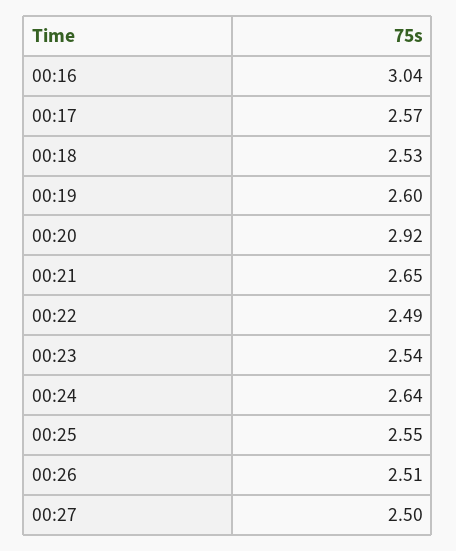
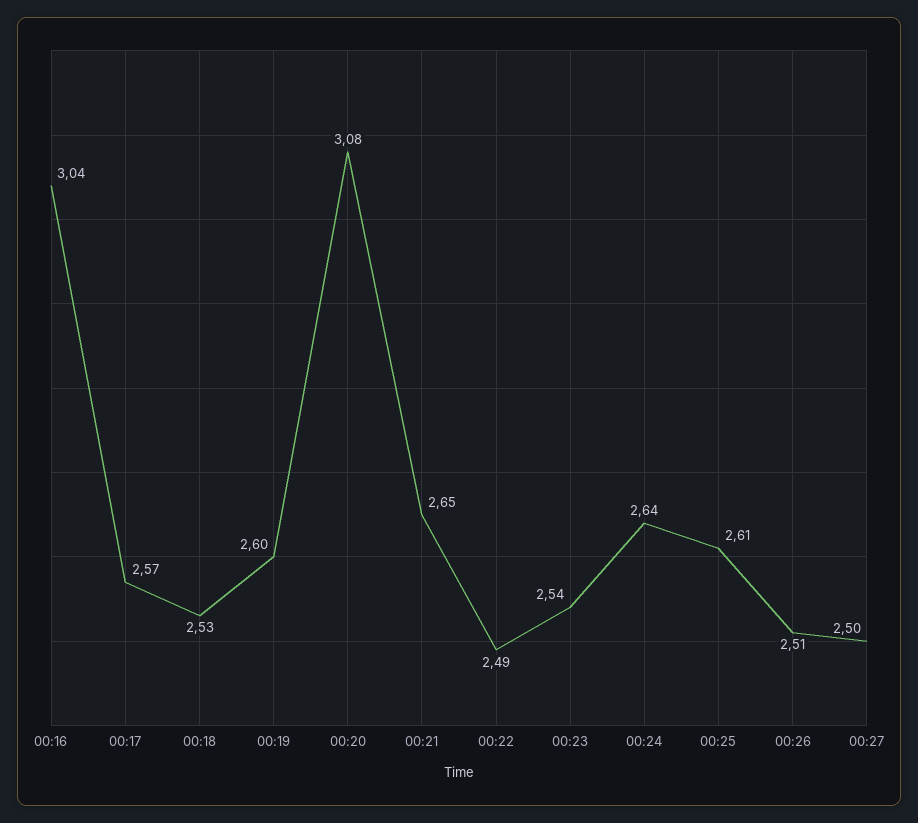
  {
    "00:16": 3.04,
    "00:17": 2.57,
    "00:18": 2.53,
    "00:19": 2.6,
-   "00:20": 2.92,
+   "00:20": 3.08,
    "00:21": 2.65,
    "00:22": 2.49,
    "00:23": 2.54,
    "00:24": 2.64,
-   "00:25": 2.55,
+   "00:25": 2.61,
    "00:26": 2.51,
    "00:27": 2.5
  }

